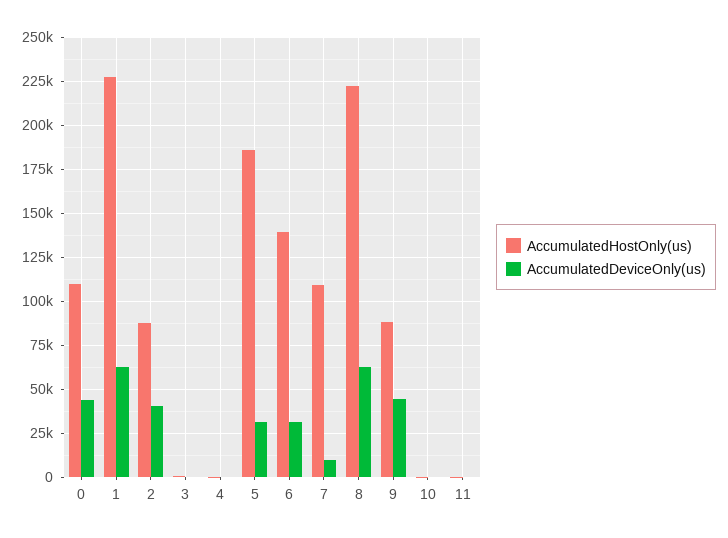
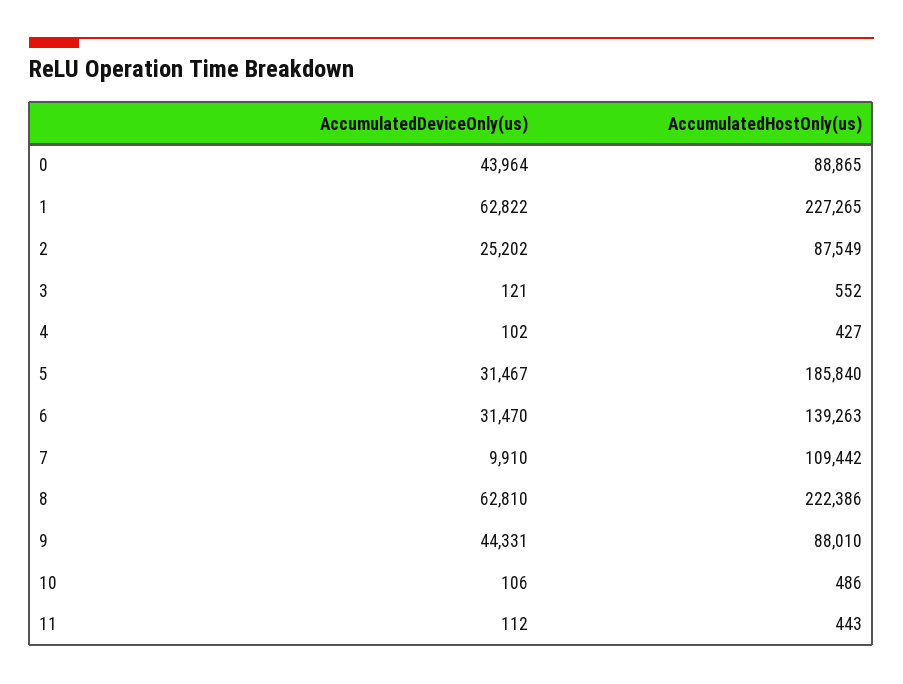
  {
    "AccumulatedHostOnly(us)": {
-     "0": 110000,
+     "0": 88865,
      "1": 227265,
      "2": 87549,
      "3": 552,
      "4": 427,
      "5": 185840,
      "6": 139263,
      "7": 109442,
      "8": 222386,
      "9": 88010,
      "10": 486,
      "11": 443
    },
    "AccumulatedDeviceOnly(us)": {
      "0": 43964,
      "1": 62822,
-     "2": 40000,
+     "2": 25202,
      "3": 121,
      "4": 102,
      "5": 31467,
      "6": 31470,
      "7": 9910,
      "8": 62810,
      "9": 44331,
      "10": 106,
      "11": 112
    }
  }

